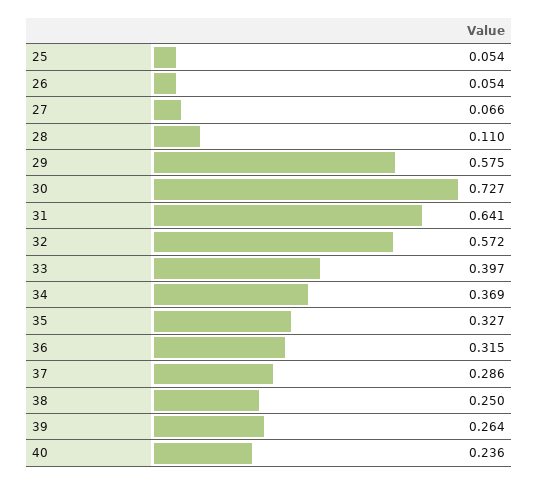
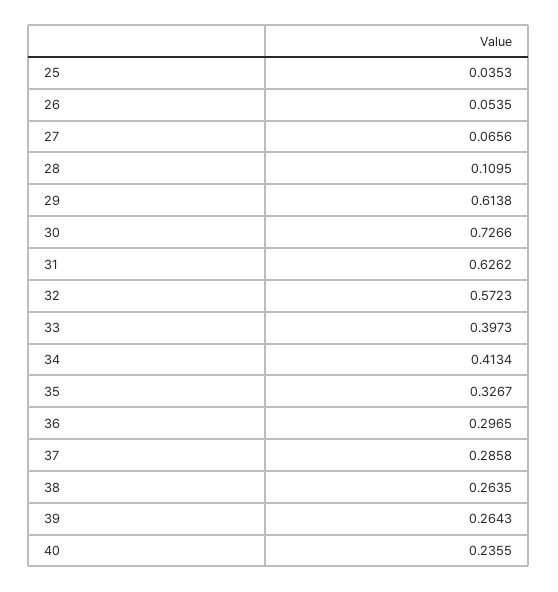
  {
-   "25": 0.054,
+   "25": 0.0353,
    "26": 0.0535,
    "27": 0.0656,
    "28": 0.1095,
-   "29": 0.575,
+   "29": 0.6138,
    "30": 0.7266,
-   "31": 0.641,
+   "31": 0.6262,
    "32": 0.5723,
    "33": 0.3973,
-   "34": 0.369,
+   "34": 0.4134,
    "35": 0.3267,
-   "36": 0.315,
+   "36": 0.2965,
    "37": 0.2858,
-   "38": 0.25,
+   "38": 0.2635,
    "39": 0.2643,
    "40": 0.2355
  }

